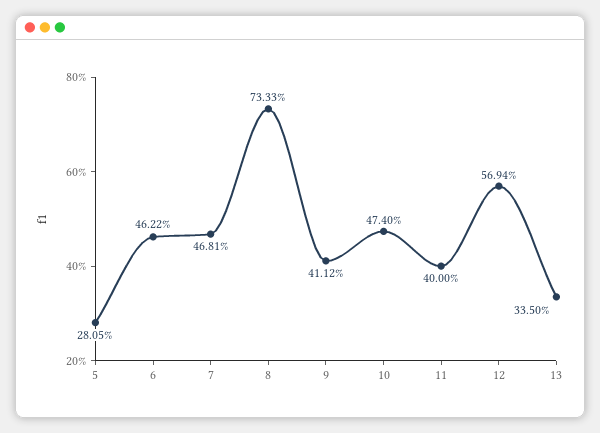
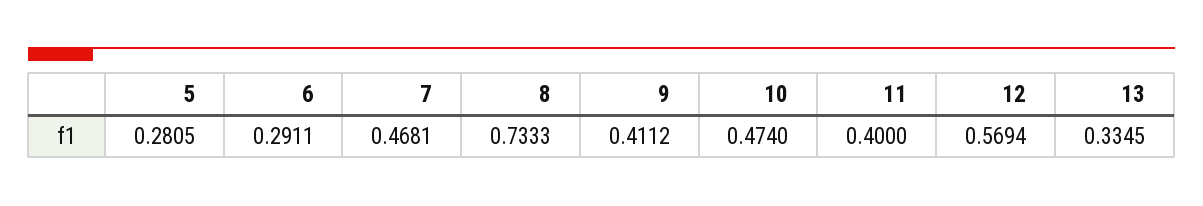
  {
    "5": 0.2805,
-   "6": 0.4622,
+   "6": 0.2911,
    "7": 0.4681,
    "8": 0.7333,
    "9": 0.4112,
    "10": 0.474,
    "11": 0.4,
    "12": 0.5694,
-   "13": 0.335
+   "13": 0.3345
  }

